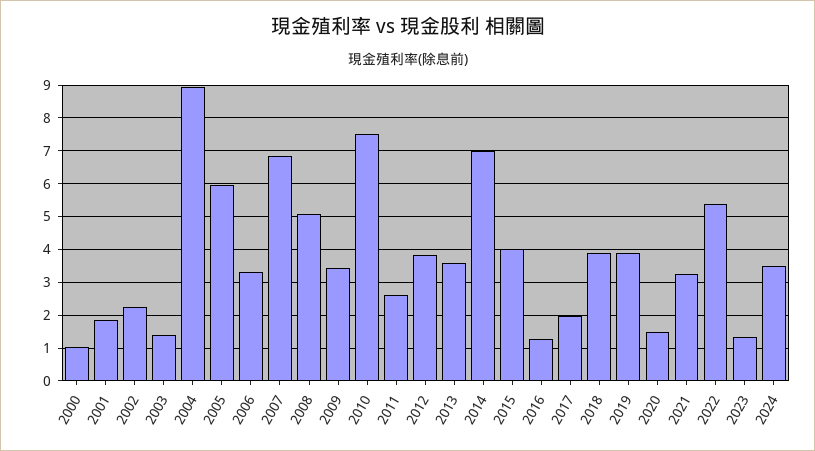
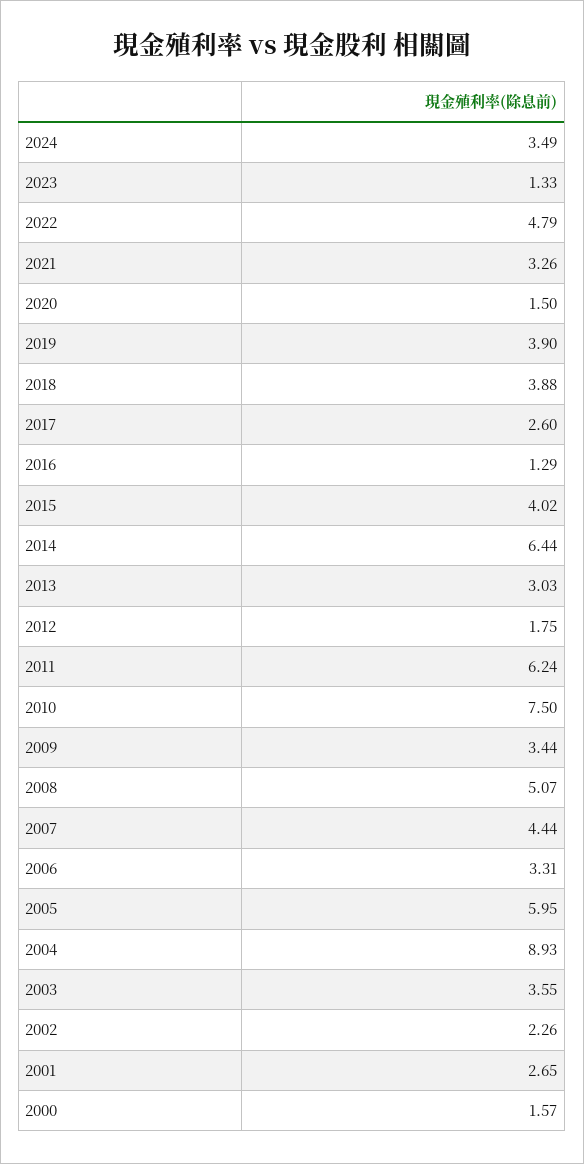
  {
-   "2000": 1,
+   "2000": 1.57,
-   "2001": 1.8,
+   "2001": 2.65,
    "2002": 2.26,
-   "2003": 1.4,
+   "2003": 3.55,
    "2004": 8.93,
    "2005": 5.95,
    "2006": 3.31,
-   "2007": 6.8,
+   "2007": 4.44,
    "2008": 5.07,
    "2009": 3.44,
    "2010": 7.5,
-   "2011": 2.6,
+   "2011": 6.24,
-   "2012": 3.8,
+   "2012": 1.75,
-   "2013": 3.6,
+   "2013": 3.03,
-   "2014": 7,
+   "2014": 6.44,
    "2015": 4.02,
    "2016": 1.29,
-   "2017": 2,
+   "2017": 2.6,
    "2018": 3.88,
    "2019": 3.9,
    "2020": 1.5,
    "2021": 3.26,
-   "2022": 5.4,
+   "2022": 4.79,
    "2023": 1.33,
    "2024": 3.49
  }

